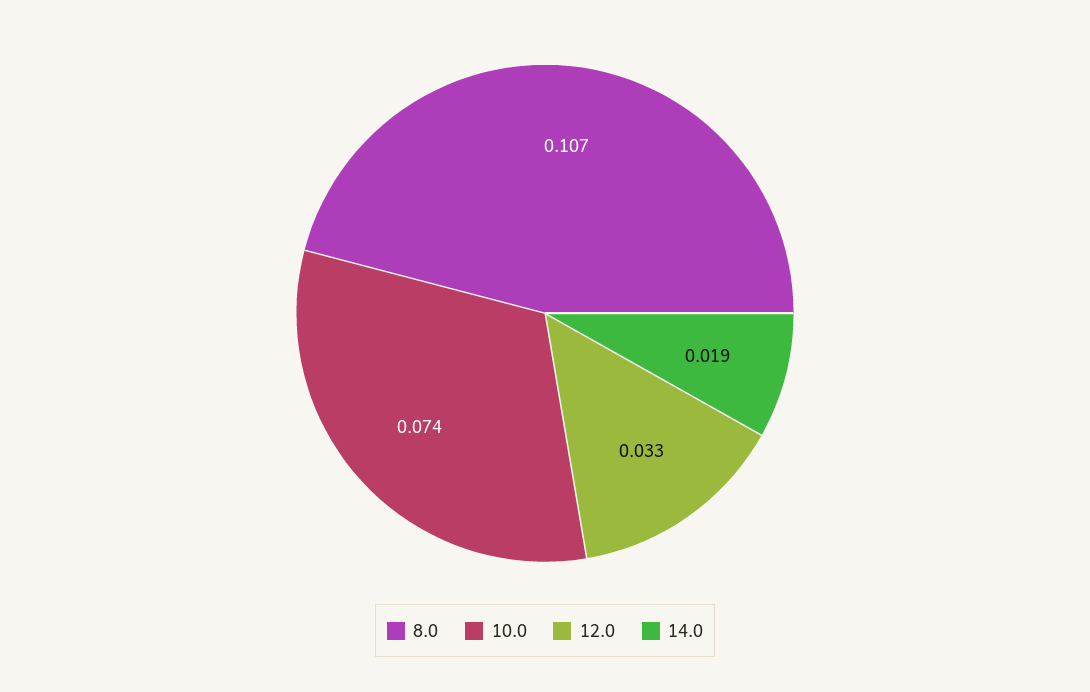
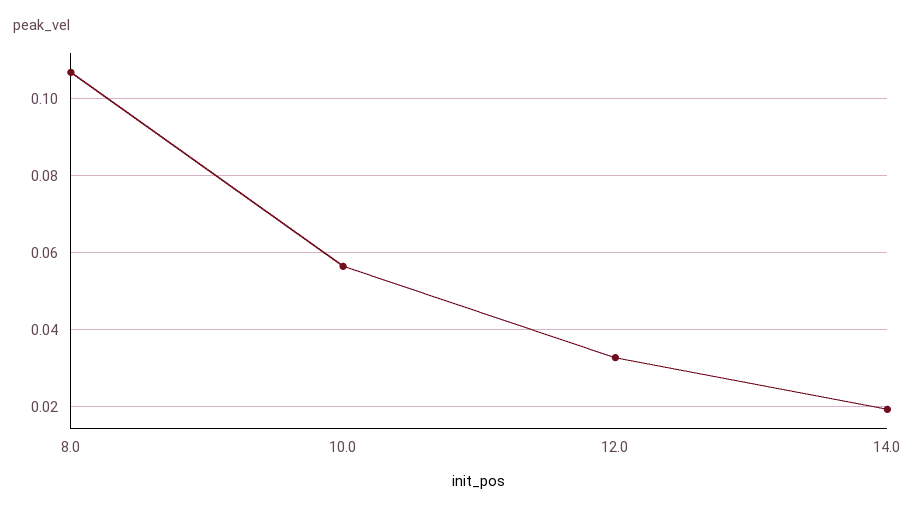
  {
    "8.0": 0.107,
-   "10.0": 0.074,
+   "10.0": 0.056,
    "12.0": 0.033,
    "14.0": 0.019
  }

